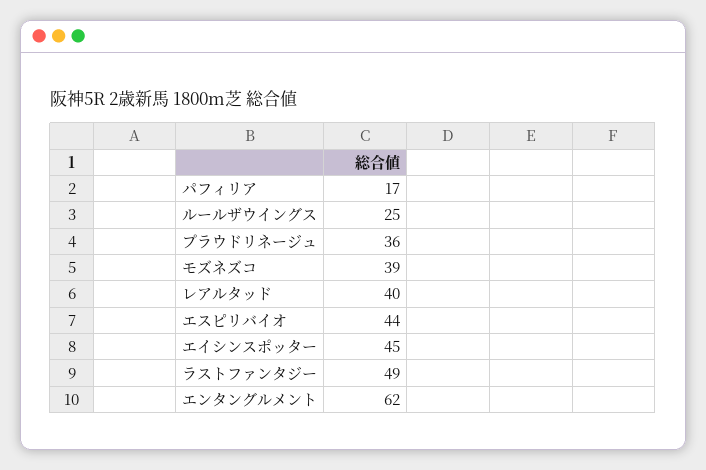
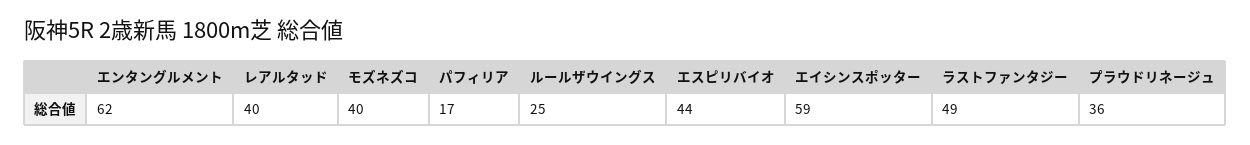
  {
    "パフィリア": 17,
    "ルールザウイングス": 25,
    "プラウドリネージュ": 36,
-   "モズネズコ": 39,
+   "モズネズコ": 40,
    "レアルタッド": 40,
    "エスピリバイオ": 44,
-   "エイシンスポッター": 45,
+   "エイシンスポッター": 59,
    "ラストファンタジー": 49,
    "エンタングルメント": 62
  }

